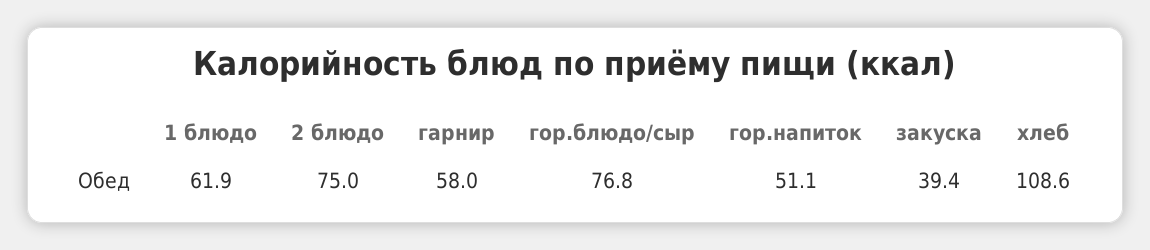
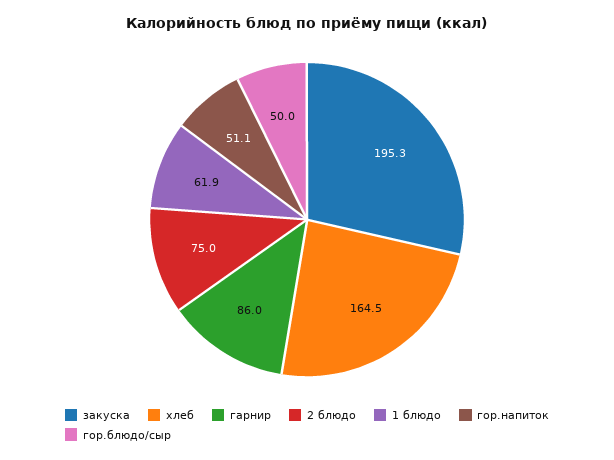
  {
    "1 блюдо": 61.9,
    "2 блюдо": 75,
-   "гарнир": 58,
+   "гарнир": 86,
-   "гор.блюдо/сыр": 76.8,
+   "гор.блюдо/сыр": 50,
    "гор.напиток": 51.1,
-   "закуска": 39.4,
+   "закуска": 195.3,
-   "хлеб": 108.6
+   "хлеб": 164.5
  }

